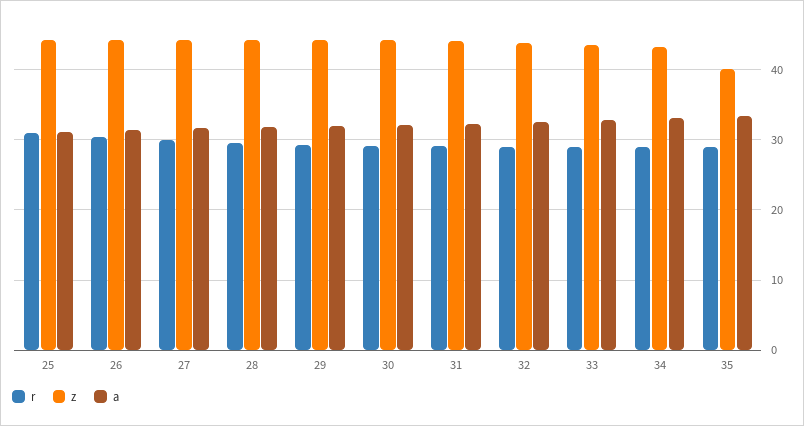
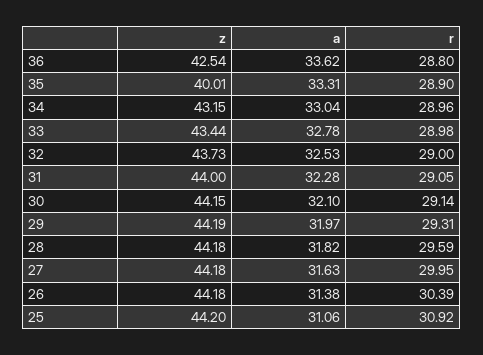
  {
    "r": {
      "25": 30.92,
      "26": 30.39,
      "27": 29.95,
      "28": 29.59,
      "29": 29.31,
      "30": 29.14,
      "31": 29.05,
      "32": 29,
      "33": 28.98,
      "34": 28.96,
-     "35": 28.9
+     "35": 28.9,
+     "36": 28.8
    },
    "z": {
      "25": 44.2,
      "26": 44.18,
      "27": 44.18,
      "28": 44.18,
      "29": 44.19,
      "30": 44.15,
      "31": 44,
      "32": 43.73,
      "33": 43.44,
      "34": 43.15,
-     "35": 40.01
+     "35": 40.01,
+     "36": 42.54
    },
    "a": {
      "25": 31.06,
      "26": 31.38,
      "27": 31.63,
      "28": 31.82,
      "29": 31.97,
      "30": 32.1,
      "31": 32.28,
      "32": 32.53,
      "33": 32.78,
      "34": 33.04,
-     "35": 33.31
+     "35": 33.31,
+     "36": 33.62
    }
  }

